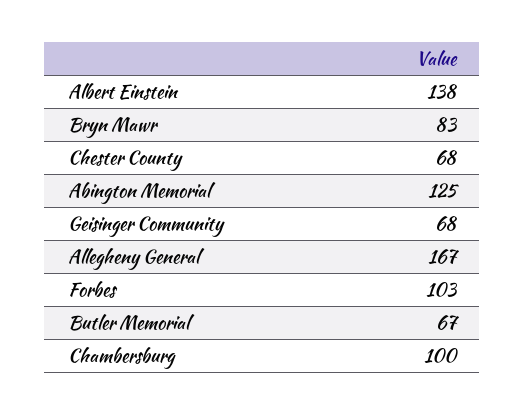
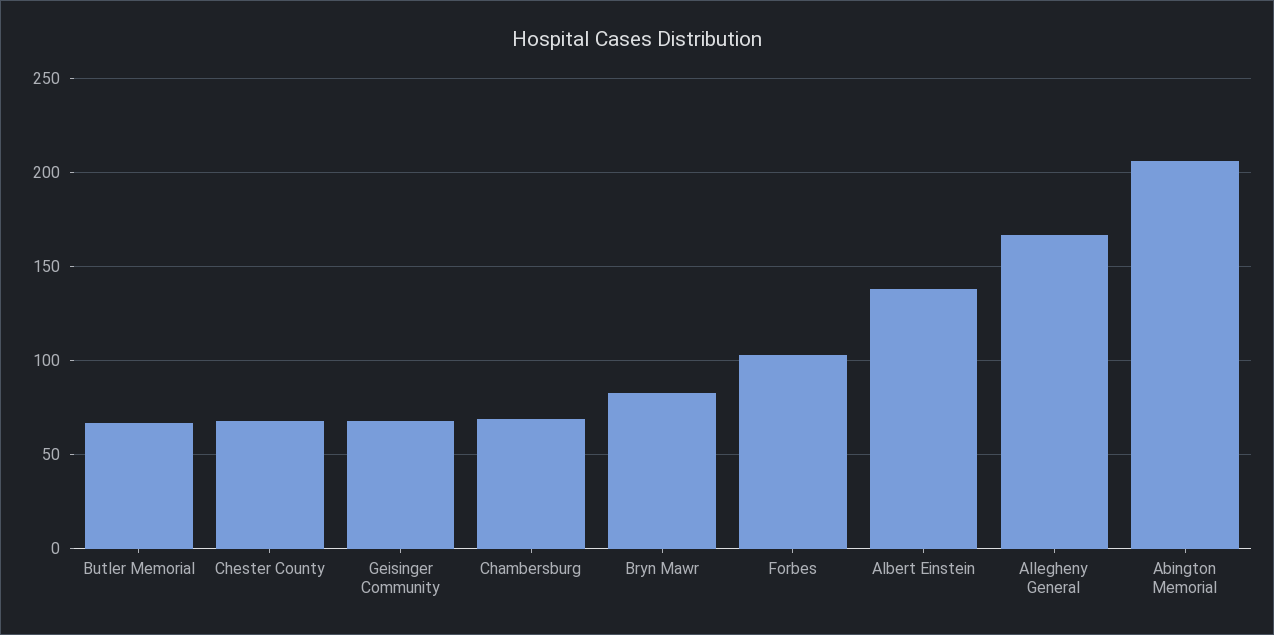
  {
    "Albert Einstein": 138,
    "Bryn Mawr": 83,
    "Chester County": 68,
-   "Abington Memorial": 125,
+   "Abington Memorial": 205,
    "Geisinger Community": 68,
    "Allegheny General": 167,
    "Forbes": 103,
    "Butler Memorial": 67,
-   "Chambersburg": 100
+   "Chambersburg": 70
  }

